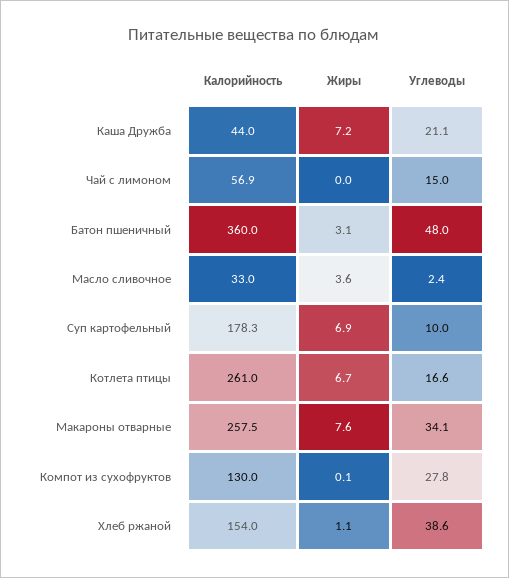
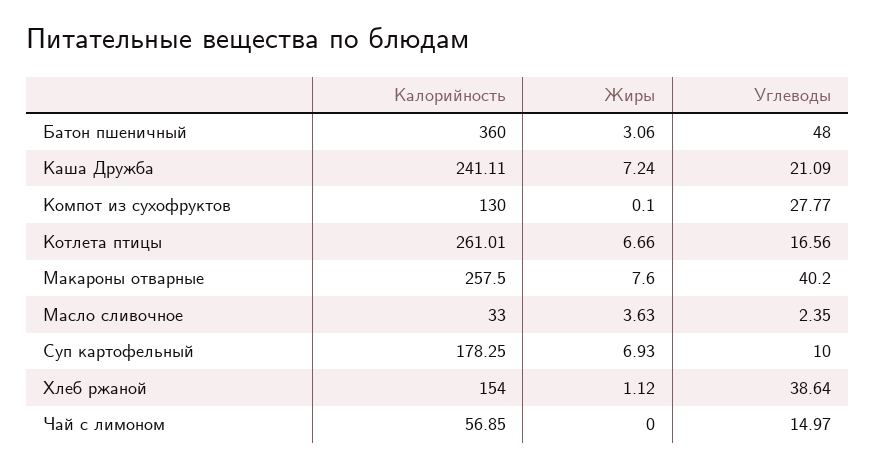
  {
    "Калорийность": {
-     "Каша Дружба": 44,
+     "Каша Дружба": 241.11,
      "Чай с лимоном": 56.85,
      "Батон пшеничный": 360,
      "Масло сливочное": 33,
      "Суп картофельный": 178.25,
      "Котлета птицы": 261.01,
      "Макароны отварные": 257.5,
      "Компот из сухофруктов": 130,
      "Хлеб ржаной": 154
    },
    "Жиры": {
      "Каша Дружба": 7.24,
      "Чай с лимоном": 0,
      "Батон пшеничный": 3.06,
      "Масло сливочное": 3.63,
      "Суп картофельный": 6.93,
      "Котлета птицы": 6.66,
      "Макароны отварные": 7.6,
      "Компот из сухофруктов": 0.1,
      "Хлеб ржаной": 1.12
    },
    "Углеводы": {
      "Каша Дружба": 21.09,
      "Чай с лимоном": 14.97,
      "Батон пшеничный": 48,
      "Масло сливочное": 2.35,
      "Суп картофельный": 10,
      "Котлета птицы": 16.56,
-     "Макароны отварные": 34.1,
+     "Макароны отварные": 40.2,
      "Компот из сухофруктов": 27.77,
      "Хлеб ржаной": 38.64
    }
  }

